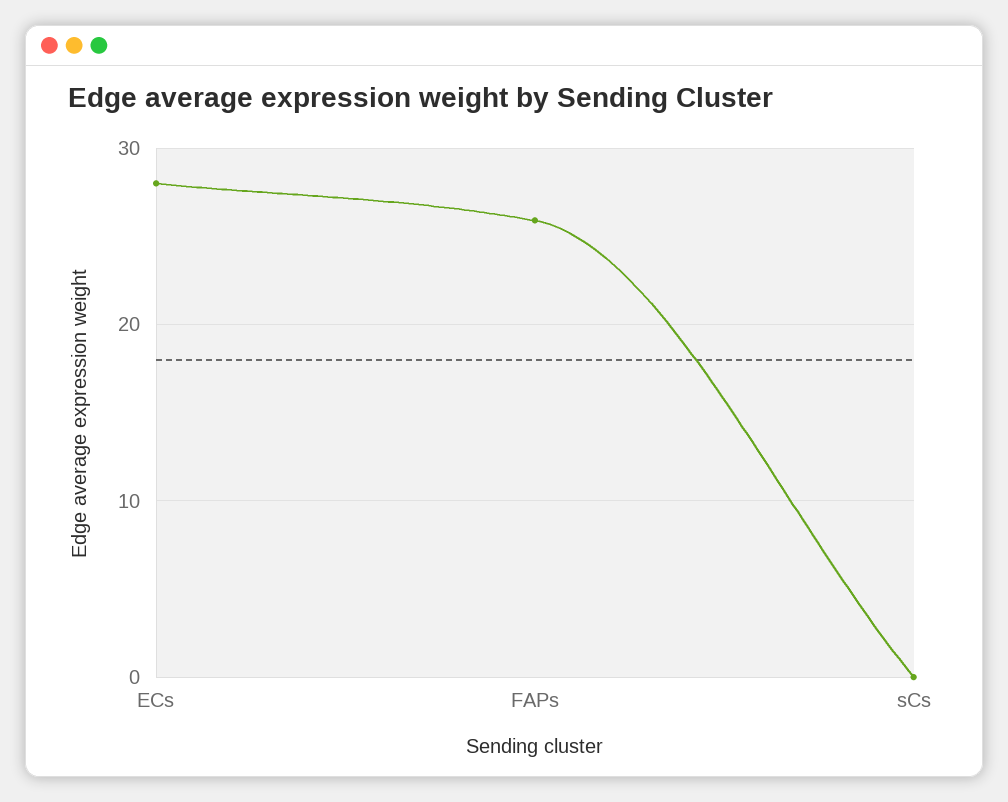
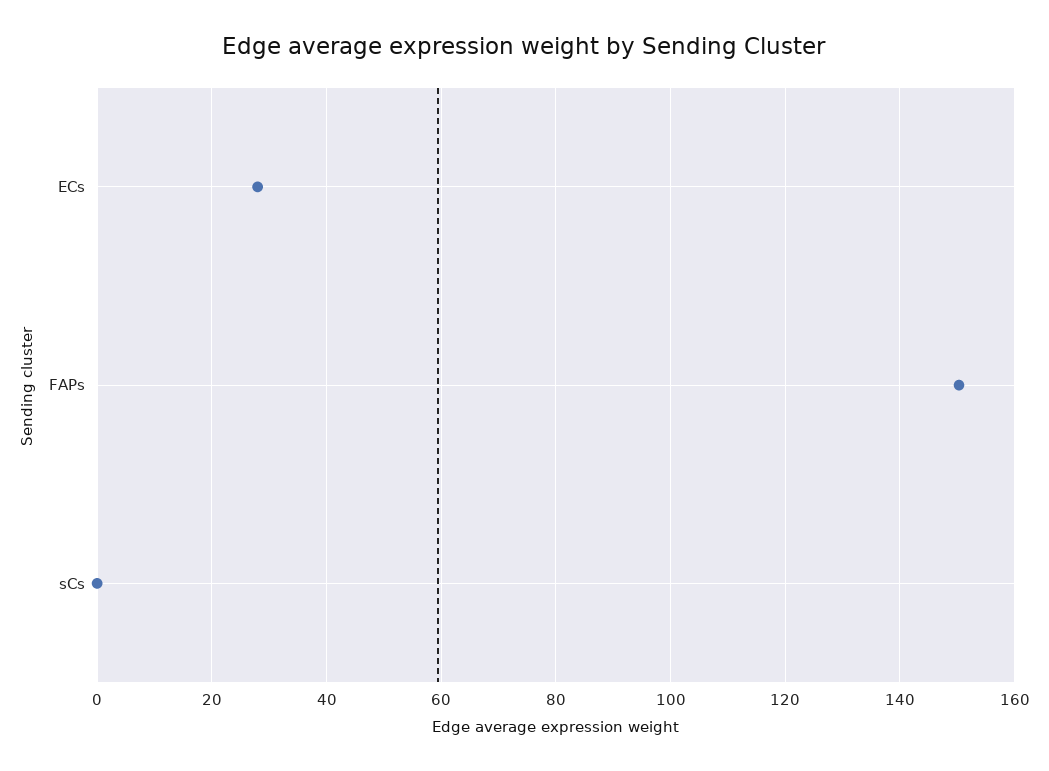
  {
    "ECs": 28,
-   "FAPs": 26,
+   "FAPs": 150,
    "sCs": 0
  }

